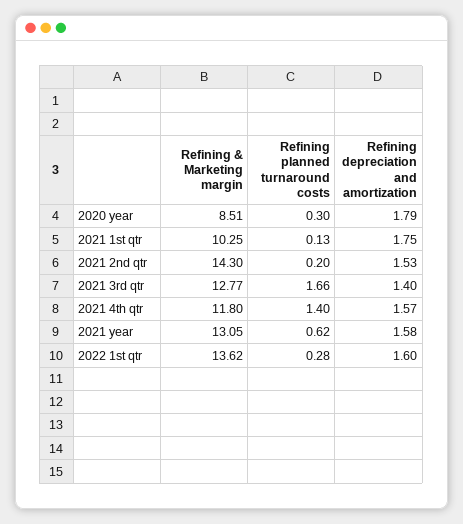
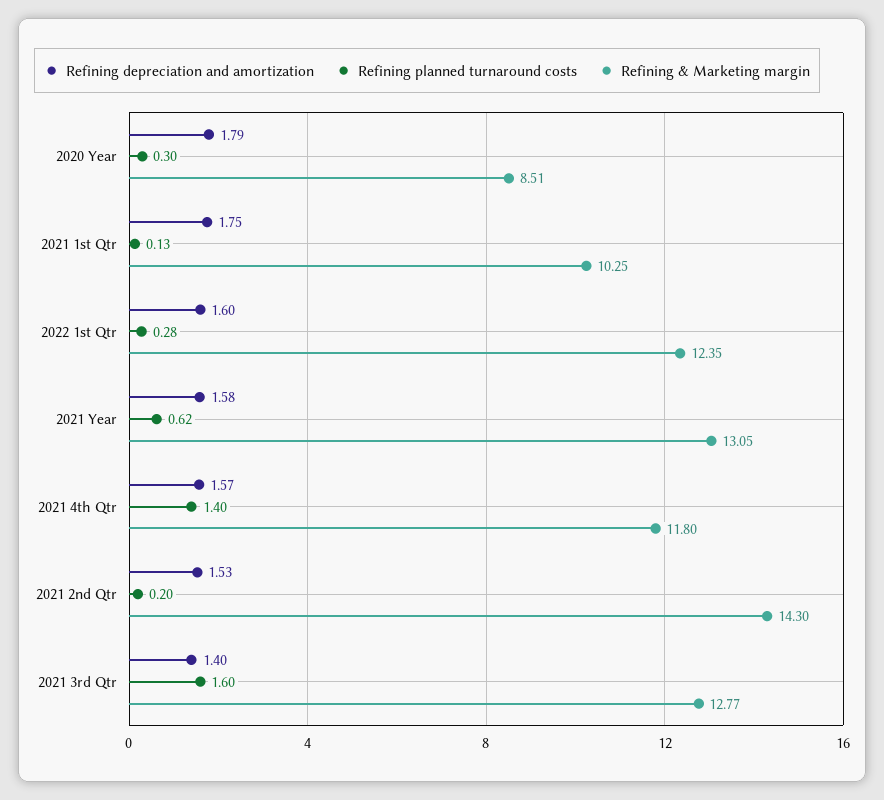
  {
    "Refining & Marketing margin": {
      "2020 year": 8.51,
      "2021 1st qtr": 10.25,
      "2021 2nd qtr": 14.3,
      "2021 3rd qtr": 12.77,
      "2021 4th qtr": 11.8,
      "2021 year": 13.05,
-     "2022 1st qtr": 13.62
+     "2022 1st qtr": 12.35
    },
    "Refining planned turnaround costs": {
      "2020 year": 0.3,
      "2021 1st qtr": 0.13,
      "2021 2nd qtr": 0.2,
-     "2021 3rd qtr": 1.66,
+     "2021 3rd qtr": 1.6,
      "2021 4th qtr": 1.4,
      "2021 year": 0.62,
      "2022 1st qtr": 0.28
    },
    "Refining depreciation and amortization": {
      "2020 year": 1.79,
      "2021 1st qtr": 1.75,
      "2021 2nd qtr": 1.53,
      "2021 3rd qtr": 1.4,
      "2021 4th qtr": 1.57,
      "2021 year": 1.58,
      "2022 1st qtr": 1.6
    }
  }

